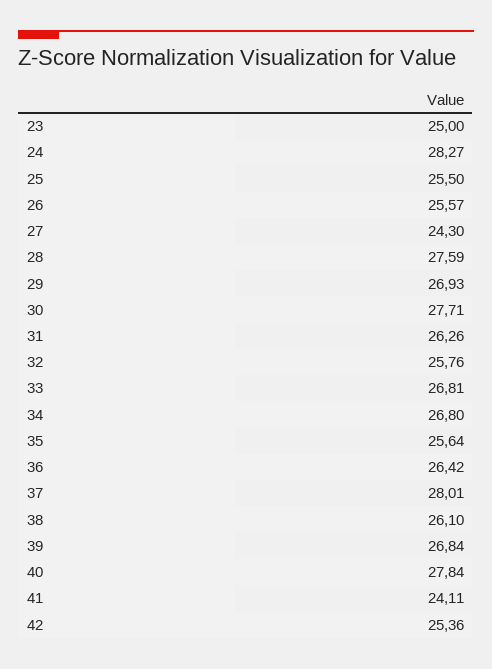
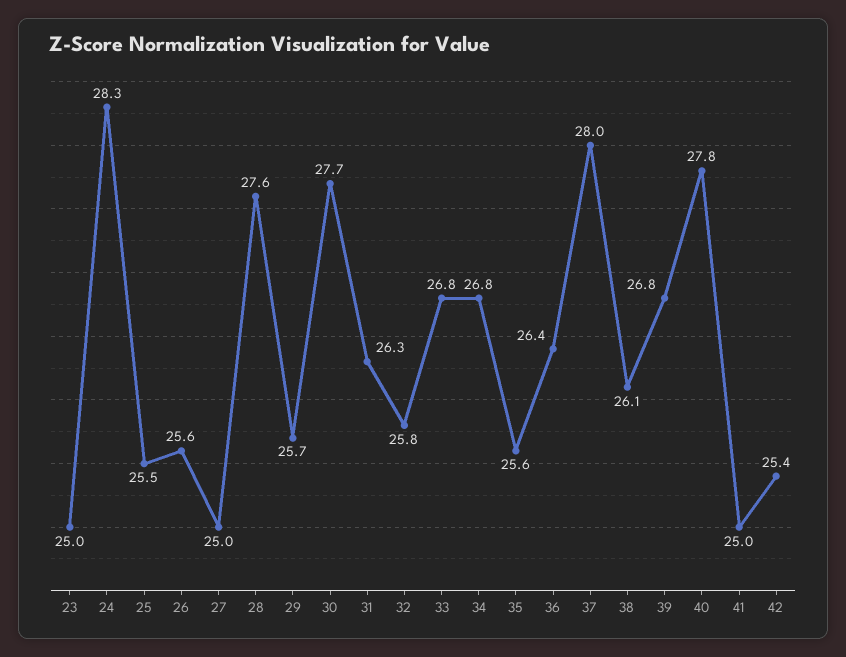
  {
    "23": 25,
    "24": 28.27,
    "25": 25.5,
    "26": 25.57,
-   "27": 24.3,
+   "27": 25,
    "28": 27.59,
-   "29": 26.93,
+   "29": 25.7,
    "30": 27.71,
    "31": 26.26,
    "32": 25.76,
    "33": 26.81,
    "34": 26.8,
    "35": 25.64,
    "36": 26.42,
    "37": 28.01,
    "38": 26.1,
    "39": 26.84,
    "40": 27.84,
-   "41": 24.11,
+   "41": 25,
    "42": 25.36
  }

